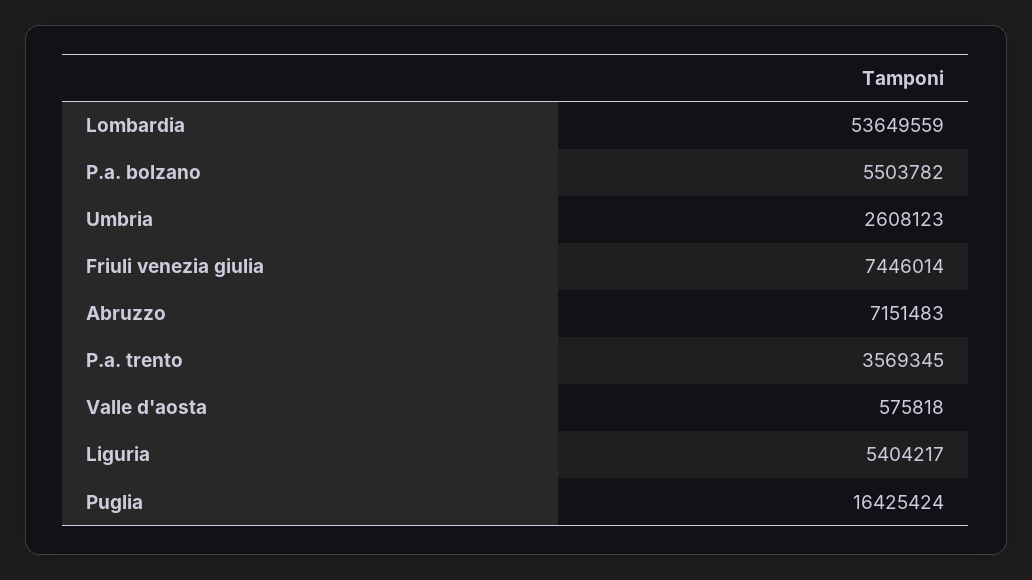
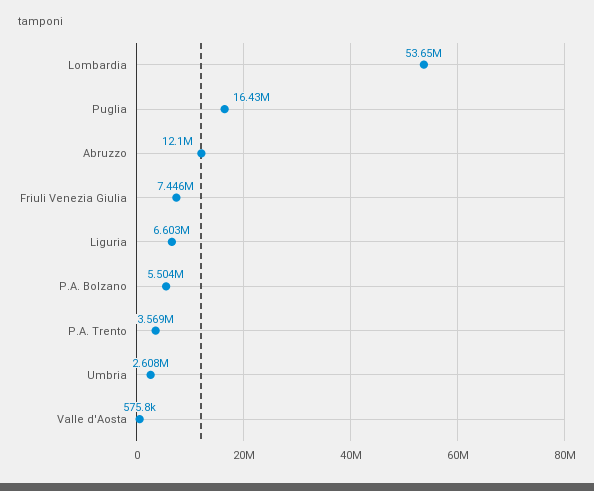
  {
    "Lombardia": 53649559,
    "P.a. bolzano": 5503782,
    "Umbria": 2608123,
    "Friuli venezia giulia": 7446014,
-   "Abruzzo": 7151483,
+   "Abruzzo": 12100000,
    "P.a. trento": 3569345,
    "Valle d'aosta": 575818,
-   "Liguria": 5404217,
+   "Liguria": 6603000,
    "Puglia": 16425424
  }

